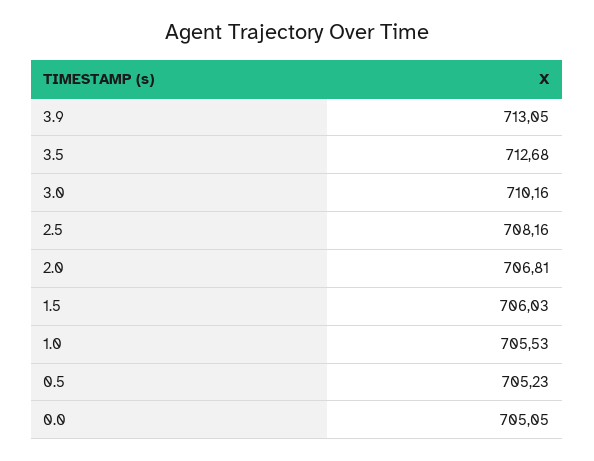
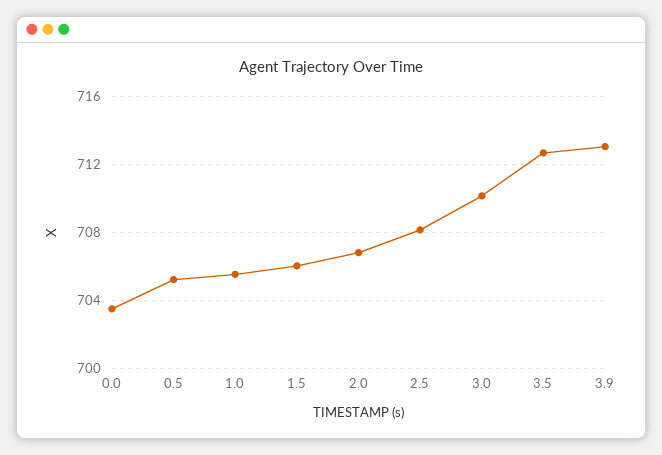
  {
    "3.9": 713.05,
    "3.5": 712.68,
    "3.0": 710.16,
    "2.5": 708.16,
    "2.0": 706.81,
    "1.5": 706.03,
    "1.0": 705.53,
    "0.5": 705.23,
-   "0.0": 705.05
+   "0.0": 703.5
  }

